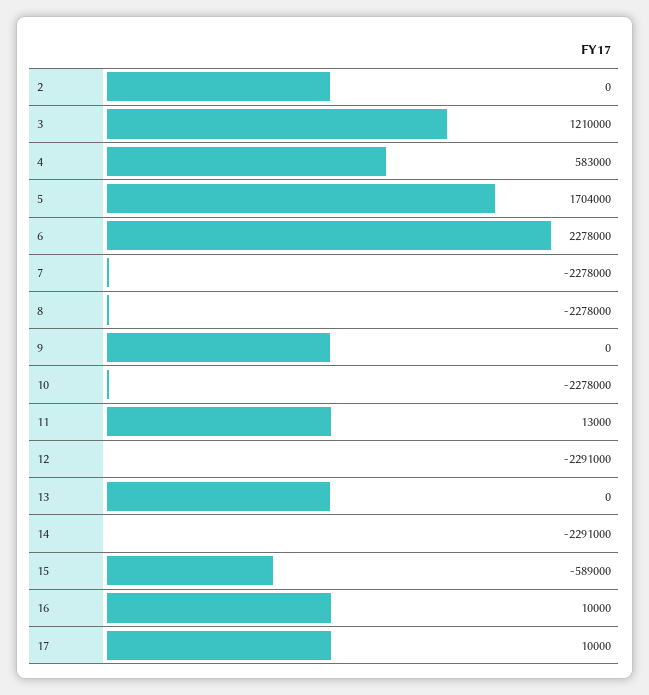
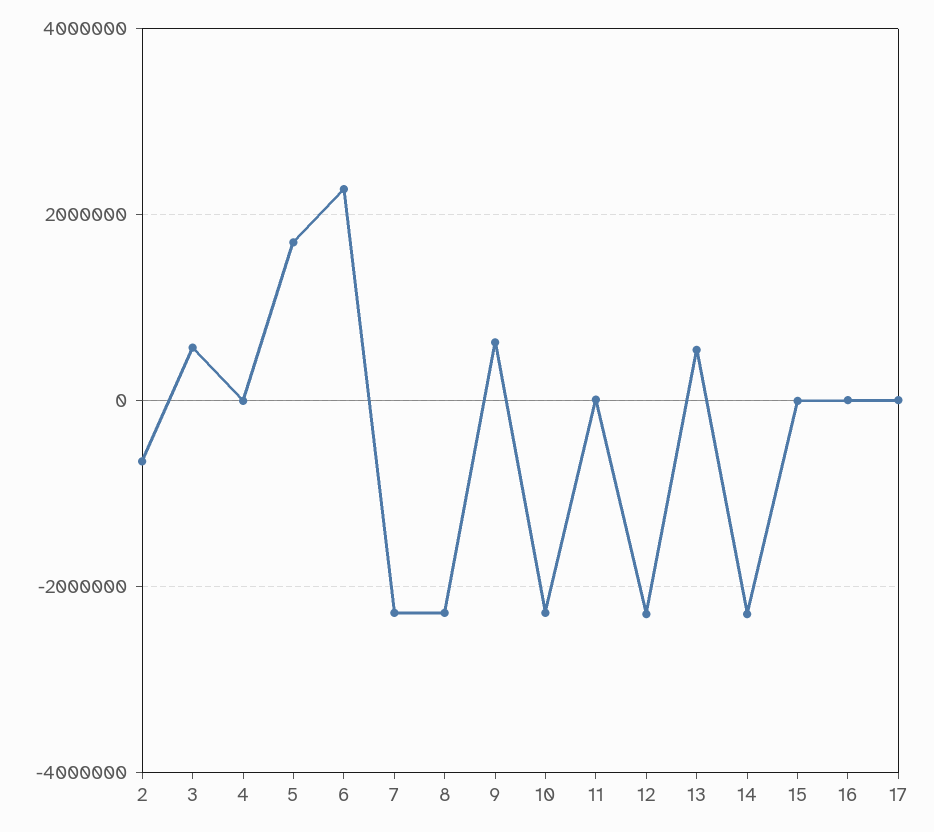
  {
-   "2": 0,
+   "2": -600000,
-   "3": 1210000,
+   "3": 600000,
-   "4": 583000,
+   "4": 0,
    "5": 1704000,
    "6": 2278000,
    "7": -2278000,
    "8": -2278000,
-   "9": 0,
+   "9": 600000,
    "10": -2278000,
    "11": 13000,
    "12": -2291000,
-   "13": 0,
+   "13": 600000,
    "14": -2291000,
-   "15": -589000,
+   "15": 0,
    "16": 10000,
    "17": 10000
  }

